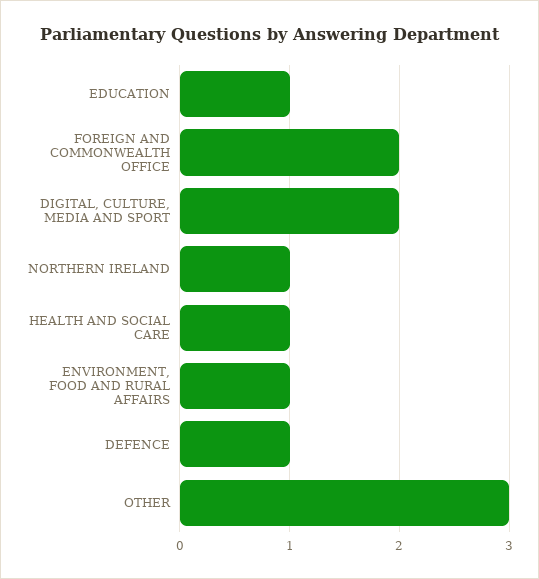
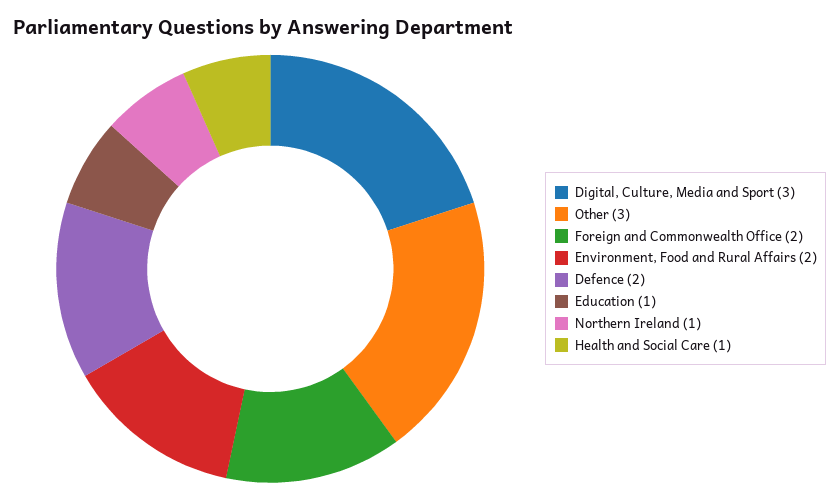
  {
    "EDUCATION": 1,
    "FOREIGN AND COMMONWEALTH OFFICE": 2,
-   "DIGITAL, CULTURE, MEDIA AND SPORT": 2,
+   "DIGITAL, CULTURE, MEDIA AND SPORT": 3,
    "NORTHERN IRELAND": 1,
    "HEALTH AND SOCIAL CARE": 1,
-   "ENVIRONMENT, FOOD AND RURAL AFFAIRS": 1,
+   "ENVIRONMENT, FOOD AND RURAL AFFAIRS": 2,
-   "DEFENCE": 1,
+   "DEFENCE": 2,
    "OTHER": 3
  }

